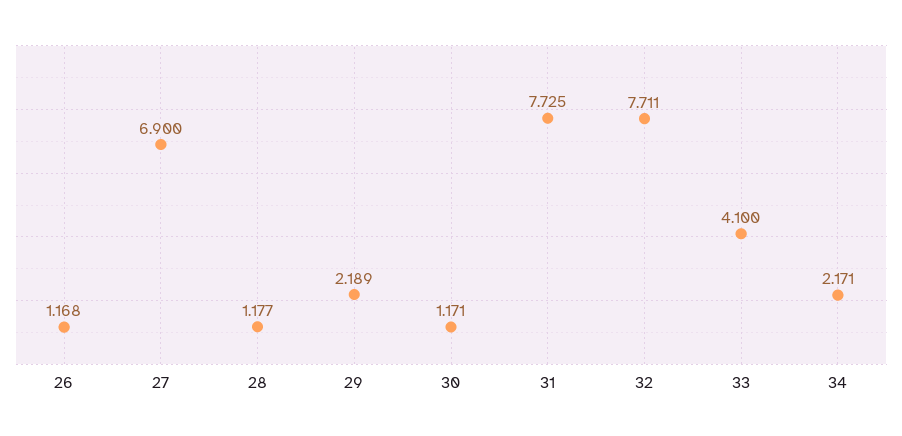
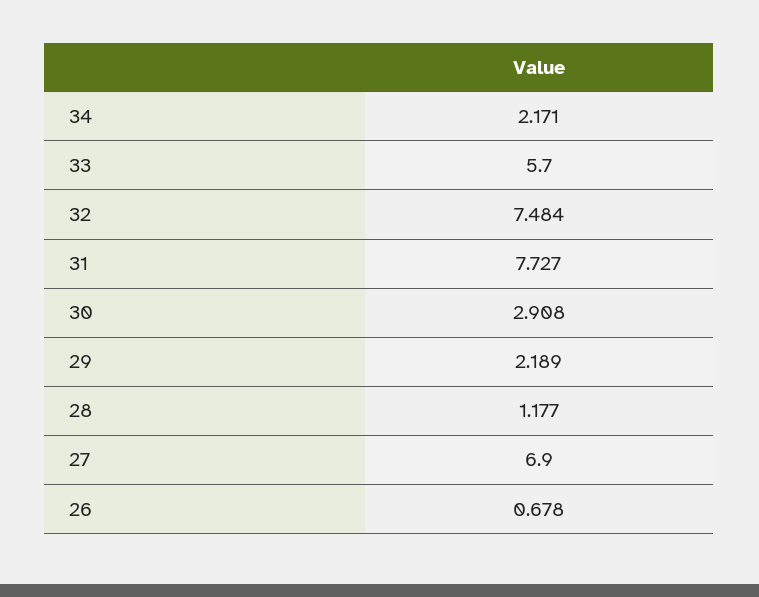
  {
-   "26": 1.168,
+   "26": 0.678,
    "27": 6.9,
    "28": 1.177,
    "29": 2.189,
-   "30": 1.171,
+   "30": 2.908,
-   "31": 7.725,
+   "31": 7.727,
-   "32": 7.711,
+   "32": 7.484,
-   "33": 4.1,
+   "33": 5.7,
    "34": 2.171
  }

